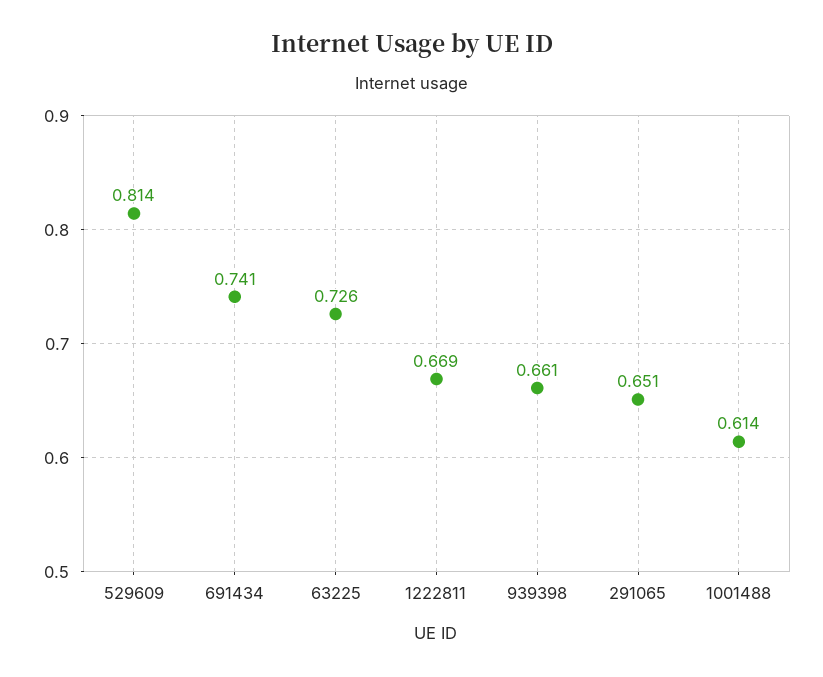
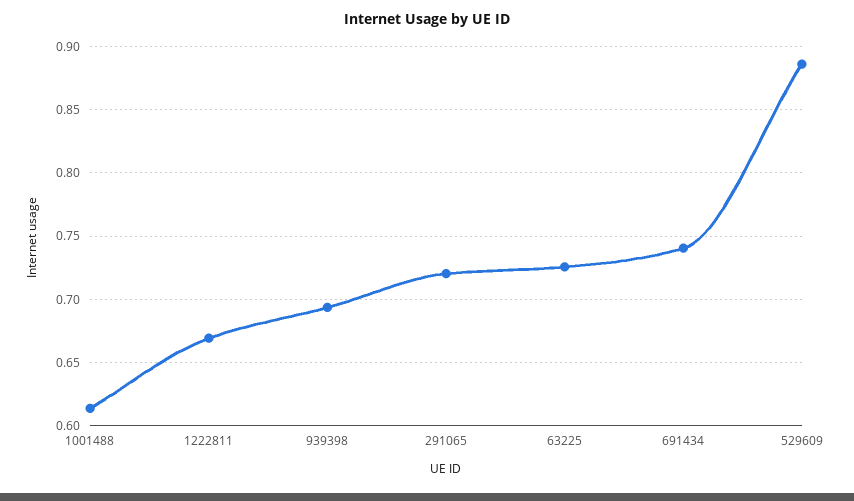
  {
-   "529609": 0.814,
+   "529609": 0.885,
    "691434": 0.741,
    "63225": 0.726,
    "1222811": 0.669,
-   "939398": 0.661,
+   "939398": 0.695,
-   "291065": 0.651,
+   "291065": 0.72,
    "1001488": 0.614
  }

